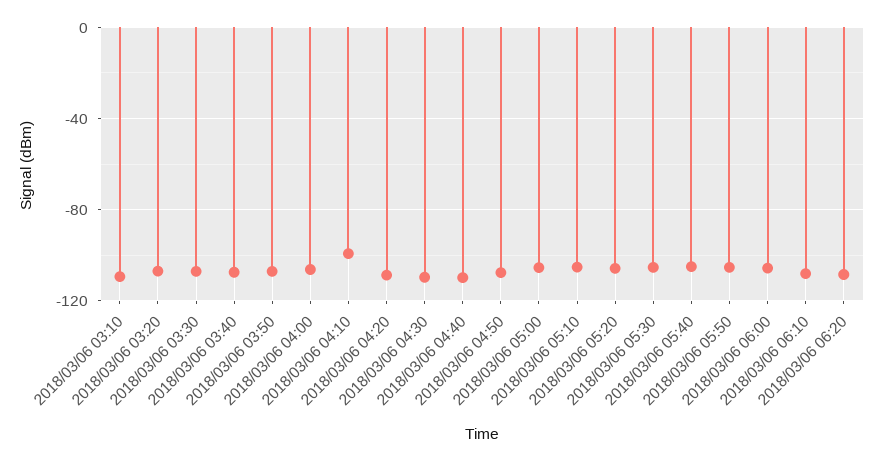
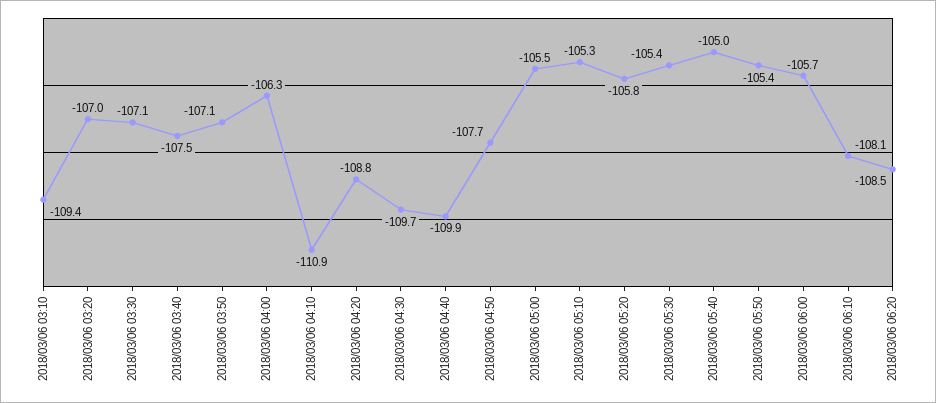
  {
    "2018/03/06 03:10": -109.4,
    "2018/03/06 03:20": -107,
    "2018/03/06 03:30": -107.1,
    "2018/03/06 03:40": -107.5,
    "2018/03/06 03:50": -107.1,
    "2018/03/06 04:00": -106.3,
-   "2018/03/06 04:10": -100,
+   "2018/03/06 04:10": -110.9,
    "2018/03/06 04:20": -108.8,
    "2018/03/06 04:30": -109.7,
    "2018/03/06 04:40": -109.9,
    "2018/03/06 04:50": -107.7,
    "2018/03/06 05:00": -105.5,
    "2018/03/06 05:10": -105.3,
    "2018/03/06 05:20": -105.8,
    "2018/03/06 05:30": -105.4,
    "2018/03/06 05:40": -105,
    "2018/03/06 05:50": -105.4,
    "2018/03/06 06:00": -105.7,
    "2018/03/06 06:10": -108.1,
    "2018/03/06 06:20": -108.5
  }

